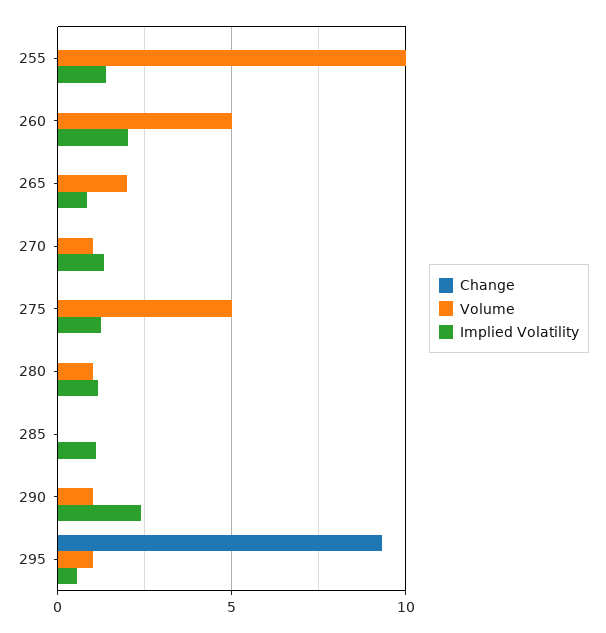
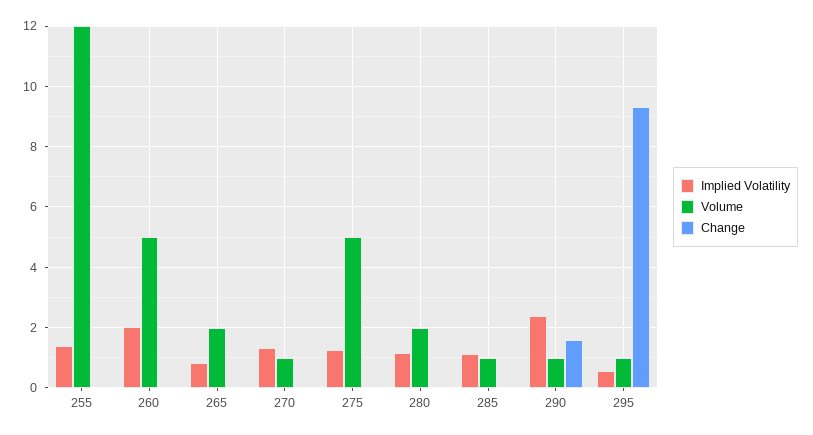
  {
    "Change": {
      "255": 0,
      "260": 0,
      "265": 0,
      "270": 0,
      "275": 0,
      "280": 0,
      "285": 0,
-     "290": 0,
+     "290": 1.6,
      "295": 9.4
    },
    "Volume": {
-     "255": 10,
+     "255": 12,
      "260": 5,
      "265": 2,
      "270": 1,
      "275": 5,
-     "280": 1,
+     "280": 2,
-     "285": 0,
+     "285": 1,
      "290": 1,
      "295": 1
    },
    "Implied Volatility": {
      "255": 1.4,
      "260": 2,
      "265": 0.8,
      "270": 1.4,
      "275": 1.2,
      "280": 1.2,
      "285": 1.2,
      "290": 2.4,
      "295": 0.6
    }
  }

